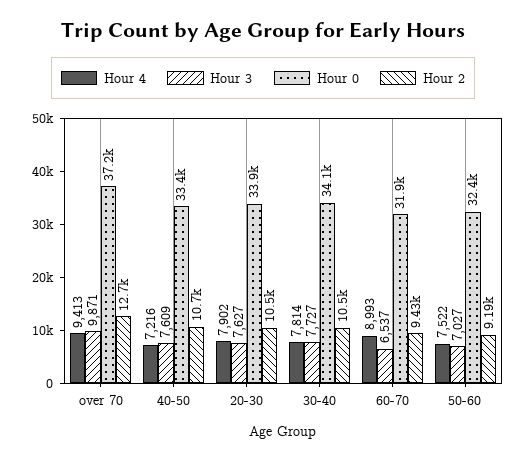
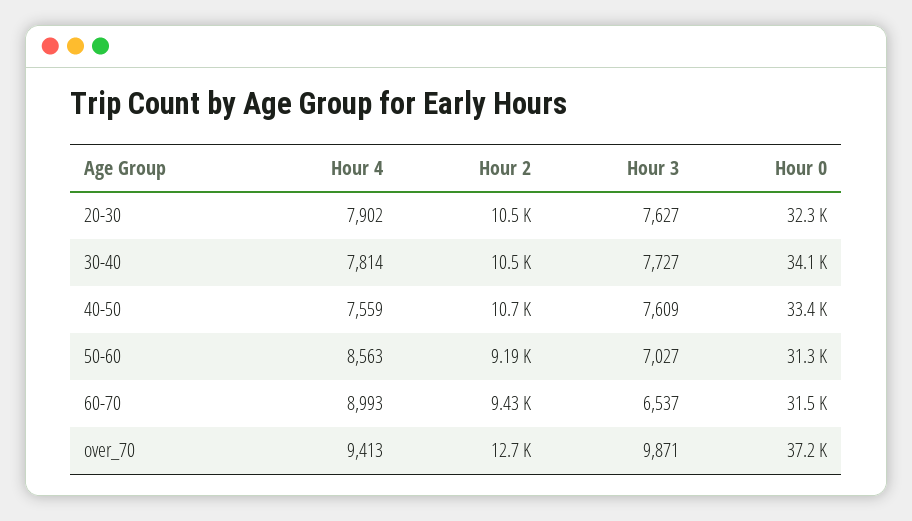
  {
    "Hour 4": {
      "over 70": 9413,
-     "40-50": 7216,
+     "40-50": 7559,
      "20-30": 7902,
      "30-40": 7814,
      "60-70": 8993,
-     "50-60": 7522
+     "50-60": 8563
    },
    "Hour 3": {
      "over 70": 9871,
      "40-50": 7609,
      "20-30": 7627,
      "30-40": 7727,
      "60-70": 6537,
      "50-60": 7027
    },
    "Hour 0": {
      "over 70": 37200,
      "40-50": 33400,
-     "20-30": 33900,
+     "20-30": 32300,
      "30-40": 34100,
-     "60-70": 31900,
+     "60-70": 31500,
-     "50-60": 32400
+     "50-60": 31300
    },
    "Hour 2": {
      "over 70": 12700,
      "40-50": 10700,
      "20-30": 10500,
      "30-40": 10500,
      "60-70": 9430,
      "50-60": 9190
    }
  }

